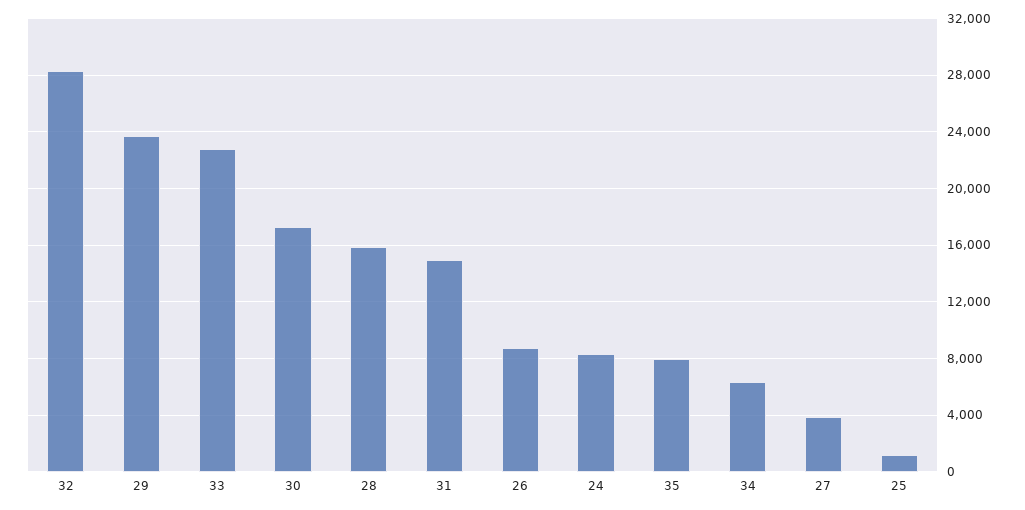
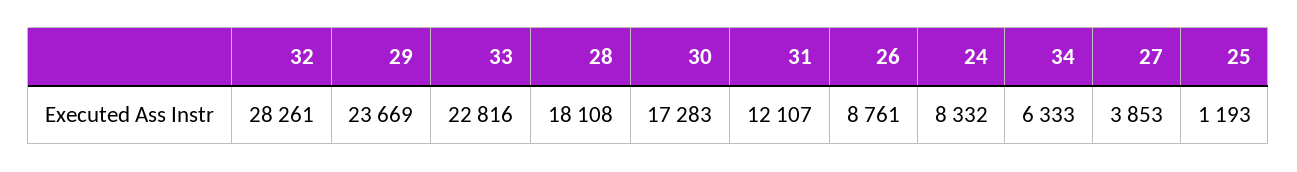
  {
    "32": 28261,
    "29": 23669,
    "33": 22816,
    "30": 17283,
-   "28": 16000,
+   "28": 18108,
-   "31": 15000,
+   "31": 12107,
    "26": 8761,
    "24": 8332,
-   "35": 8000,
    "34": 6333,
    "27": 3853,
    "25": 1193
  }

